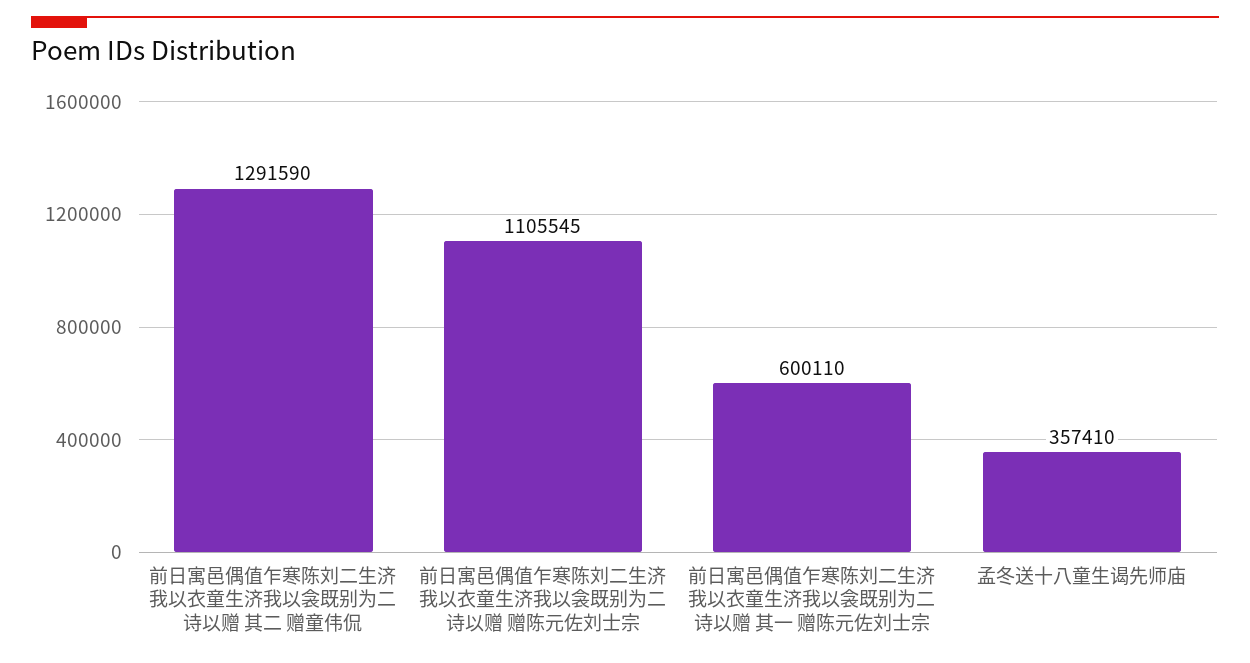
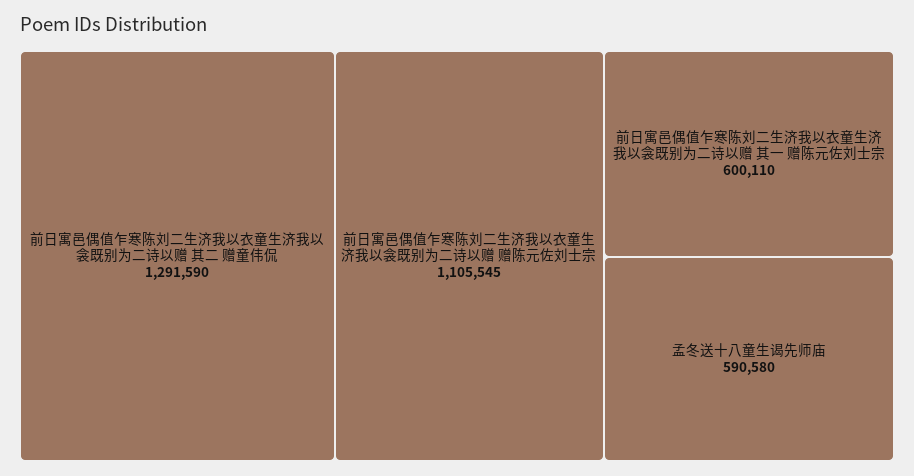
  {
    "前日寓邑偶值乍寒陈刘二生济我以衣童生济我以衾既别为二诗以赠 其二 赠童伟侃": 1291590,
    "前日寓邑偶值乍寒陈刘二生济我以衣童生济我以衾既别为二诗以赠 赠陈元佐刘士宗": 1105545,
    "前日寓邑偶值乍寒陈刘二生济我以衣童生济我以衾既别为二诗以赠 其一 赠陈元佐刘士宗": 600110,
-   "孟冬送十八童生谒先师庙": 357410
+   "孟冬送十八童生谒先师庙": 590580
  }

